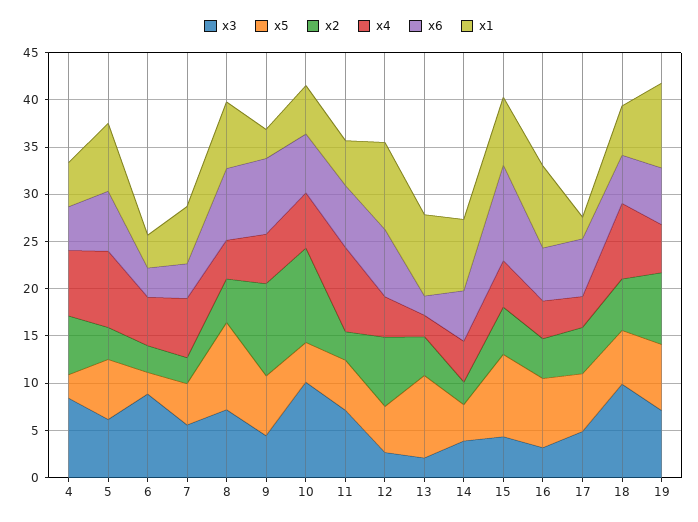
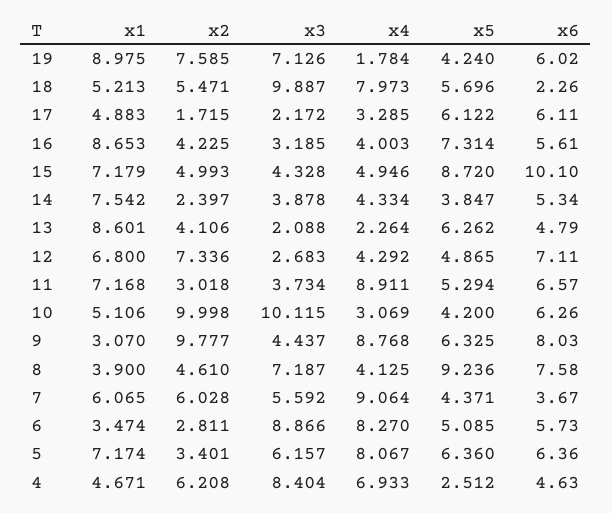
  {
    "x3": {
      "4": 8.404,
      "5": 6.157,
      "6": 8.866,
      "7": 5.592,
      "8": 7.187,
      "9": 4.437,
      "10": 10.115,
-     "11": 7,
+     "11": 3.734,
      "12": 2.683,
      "13": 2.088,
      "14": 3.878,
      "15": 4.328,
      "16": 3.185,
-     "17": 5,
+     "17": 2.172,
      "18": 9.887,
      "19": 7.126
    },
    "x5": {
      "4": 2.512,
      "5": 6.36,
-     "6": 2,
+     "6": 5.085,
      "7": 4.371,
      "8": 9.236,
      "9": 6.325,
      "10": 4.2,
      "11": 5.294,
      "12": 4.865,
-     "13": 9,
+     "13": 6.262,
      "14": 3.847,
      "15": 8.72,
      "16": 7.314,
      "17": 6.122,
      "18": 5.696,
-     "19": 7
+     "19": 4.24
    },
    "x2": {
      "4": 6.208,
      "5": 3.401,
      "6": 2.811,
-     "7": 3,
+     "7": 6.028,
      "8": 4.61,
      "9": 9.777,
      "10": 9.998,
      "11": 3.018,
      "12": 7.336,
      "13": 4.106,
      "14": 2.397,
      "15": 4.993,
      "16": 4.225,
-     "17": 5,
+     "17": 1.715,
      "18": 5.471,
      "19": 7.585
    },
    "x4": {
      "4": 6.933,
      "5": 8.067,
-     "6": 5,
+     "6": 8.27,
-     "7": 6,
+     "7": 9.064,
      "8": 4.125,
-     "9": 5,
+     "9": 8.768,
-     "10": 6,
+     "10": 3.069,
      "11": 8.911,
      "12": 4.292,
      "13": 2.264,
      "14": 4.334,
      "15": 4.946,
      "16": 4.003,
      "17": 3.285,
      "18": 7.973,
-     "19": 5
+     "19": 1.784
    },
    "x6": {
      "4": 4.63,
      "5": 6.36,
-     "6": 3,
+     "6": 5.73,
      "7": 3.67,
      "8": 7.58,
      "9": 8.03,
      "10": 6.26,
      "11": 6.57,
      "12": 7.11,
-     "13": 2,
+     "13": 4.79,
      "14": 5.34,
      "15": 10.1,
      "16": 5.61,
      "17": 6.11,
-     "18": 5,
+     "18": 2.26,
      "19": 6.02
    },
    "x1": {
      "4": 4.671,
      "5": 7.174,
      "6": 3.474,
      "7": 6.065,
-     "8": 7,
+     "8": 3.9,
      "9": 3.07,
      "10": 5.106,
-     "11": 5,
+     "11": 7.168,
-     "12": 9,
+     "12": 6.8,
      "13": 8.601,
      "14": 7.542,
      "15": 7.179,
      "16": 8.653,
-     "17": 2,
+     "17": 4.883,
      "18": 5.213,
      "19": 8.975
    }
  }

